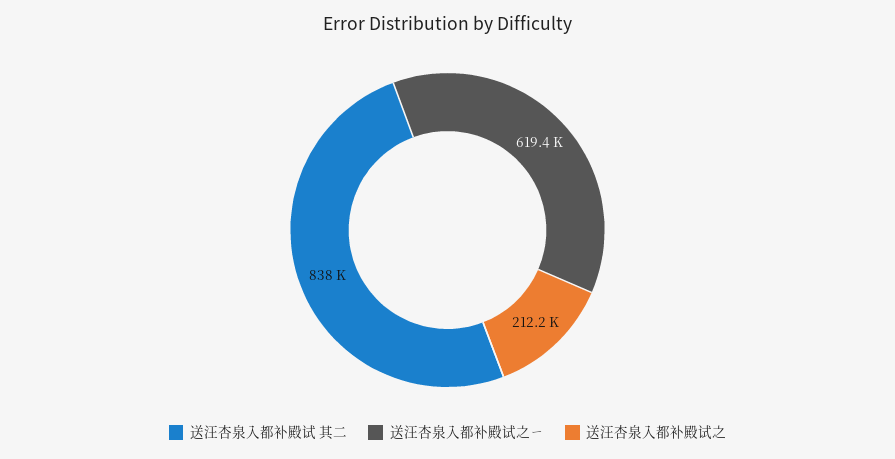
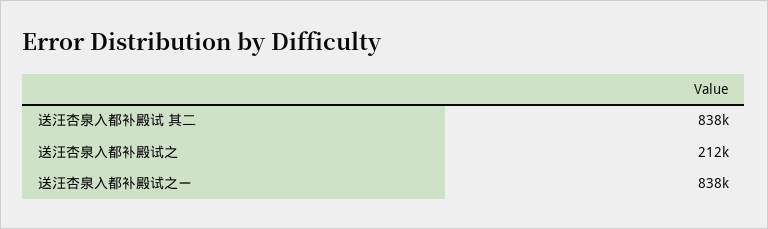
  {
    "送汪杏泉入都补殿试 其二": 838000,
-   "送汪杏泉入都补殿试之ㄧ": 619400,
+   "送汪杏泉入都补殿试之ㄧ": 838000,
    "送汪杏泉入都补殿试之": 212200
  }

